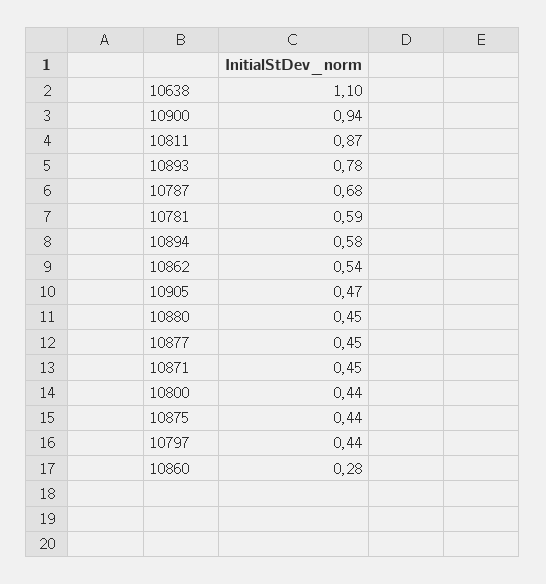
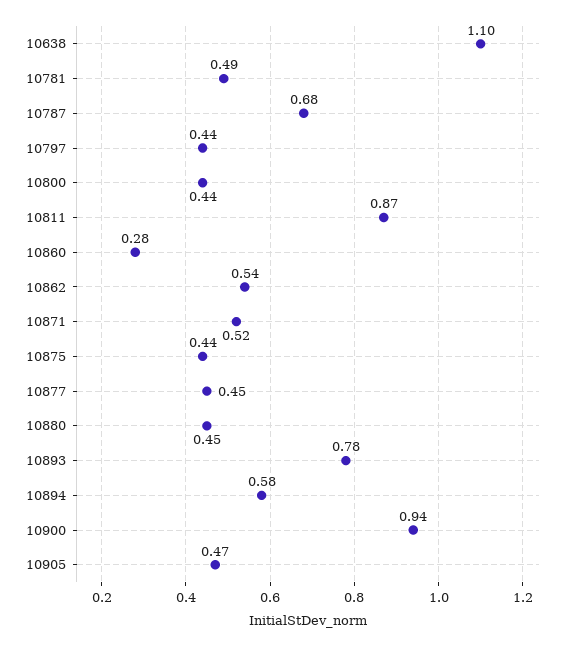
  {
    "10638": 1.1,
    "10900": 0.94,
    "10811": 0.87,
    "10893": 0.78,
    "10787": 0.68,
-   "10781": 0.59,
+   "10781": 0.49,
    "10894": 0.58,
    "10862": 0.54,
    "10905": 0.47,
    "10880": 0.45,
    "10877": 0.45,
-   "10871": 0.45,
+   "10871": 0.52,
    "10800": 0.44,
    "10875": 0.44,
    "10797": 0.44,
    "10860": 0.28
  }

